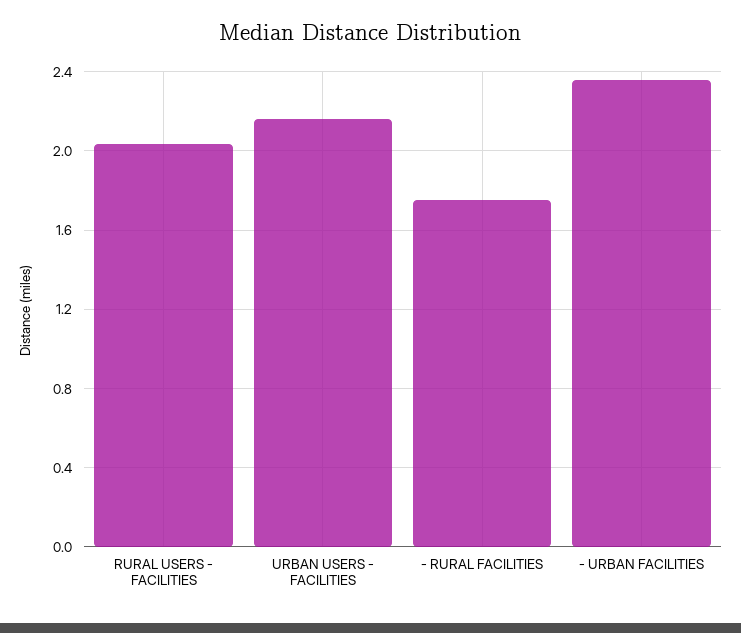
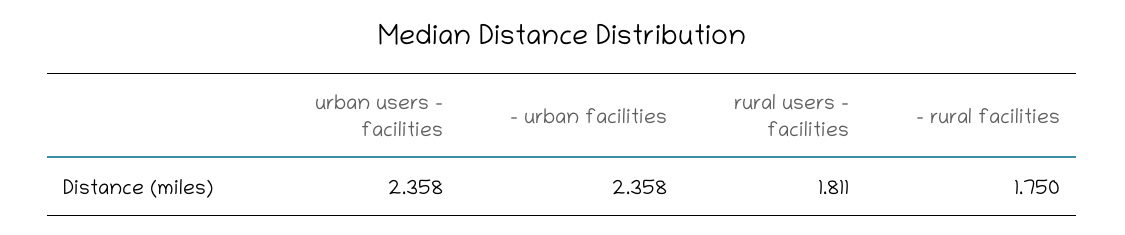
  {
-   "RURAL USERS - FACILITIES": 2.05,
+   "RURAL USERS - FACILITIES": 1.811,
-   "URBAN USERS - FACILITIES": 2.15,
+   "URBAN USERS - FACILITIES": 2.358,
    "- RURAL FACILITIES": 1.75,
    "- URBAN FACILITIES": 2.358
  }

